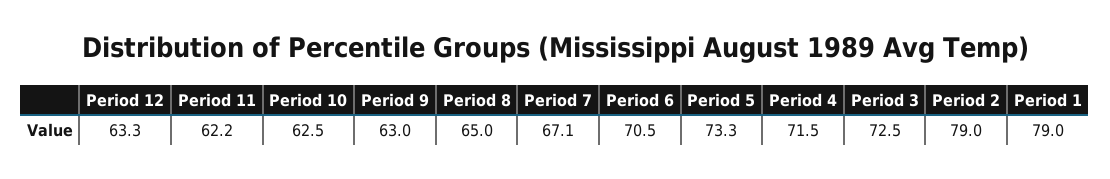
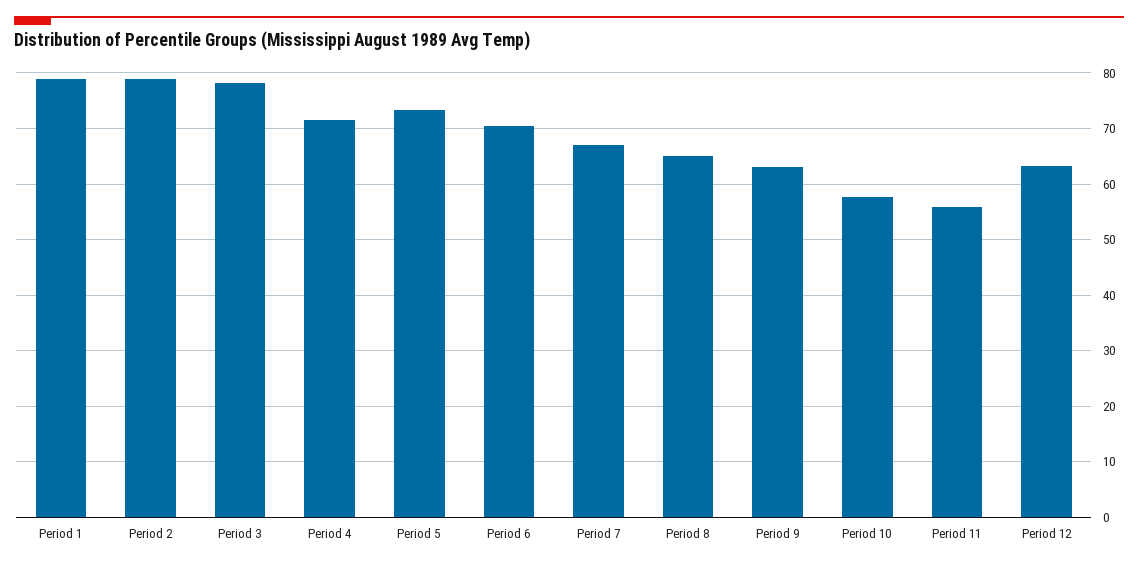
  {
    "Period 12": 63.3,
-   "Period 11": 62.2,
+   "Period 11": 56,
-   "Period 10": 62.5,
+   "Period 10": 58,
    "Period 9": 63,
    "Period 8": 65,
    "Period 7": 67.1,
    "Period 6": 70.5,
    "Period 5": 73.3,
    "Period 4": 71.5,
-   "Period 3": 72.5,
+   "Period 3": 78,
    "Period 2": 79,
    "Period 1": 79
  }

